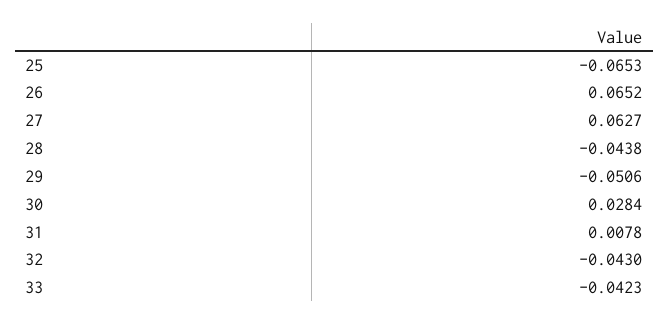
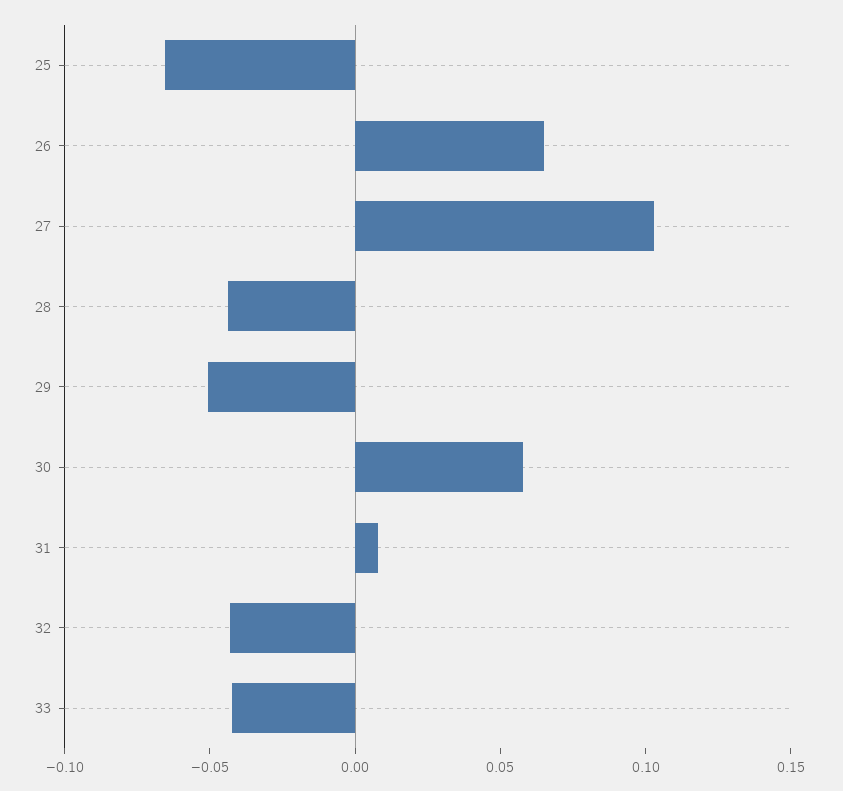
  {
    "25": -0.0653,
    "26": 0.0652,
-   "27": 0.0627,
+   "27": 0.1,
    "28": -0.0438,
    "29": -0.0506,
-   "30": 0.0284,
+   "30": 0.06,
    "31": 0.0078,
    "32": -0.043,
    "33": -0.0423
  }

